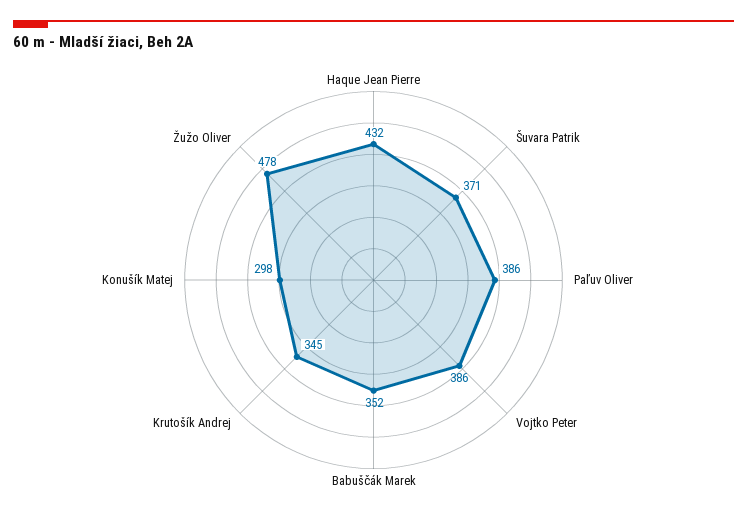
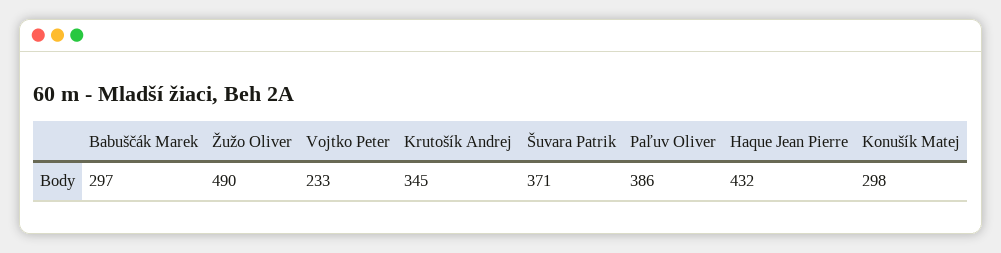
  {
    "Haque Jean Pierre": 432,
    "Šuvara Patrik": 371,
    "Paľuv Oliver": 386,
-   "Vojtko Peter": 386,
+   "Vojtko Peter": 233,
-   "Babuščák Marek": 352,
+   "Babuščák Marek": 297,
    "Krutošík Andrej": 345,
    "Konušík Matej": 298,
-   "Žužo Oliver": 478
+   "Žužo Oliver": 490
  }

